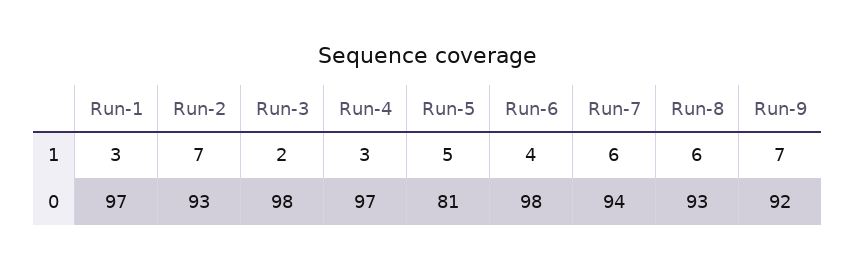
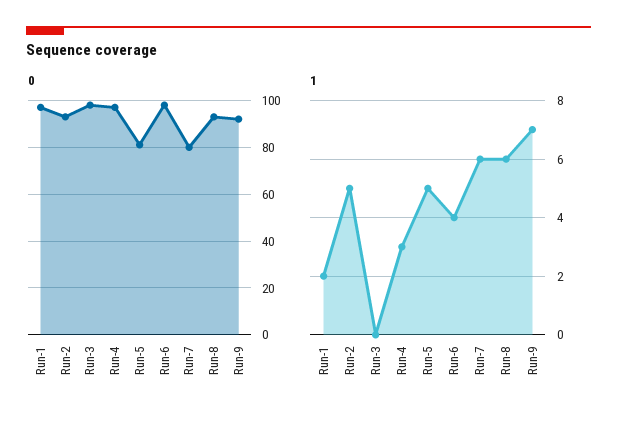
  {
    "1": {
-     "Run-1": 3,
+     "Run-1": 2,
-     "Run-2": 7,
+     "Run-2": 5,
-     "Run-3": 2,
+     "Run-3": 0,
      "Run-4": 3,
      "Run-5": 5,
      "Run-6": 4,
      "Run-7": 6,
      "Run-8": 6,
      "Run-9": 7
    },
    "0": {
      "Run-1": 97,
      "Run-2": 93,
      "Run-3": 98,
      "Run-4": 97,
      "Run-5": 81,
      "Run-6": 98,
-     "Run-7": 94,
+     "Run-7": 80,
      "Run-8": 93,
      "Run-9": 92
    }
  }

